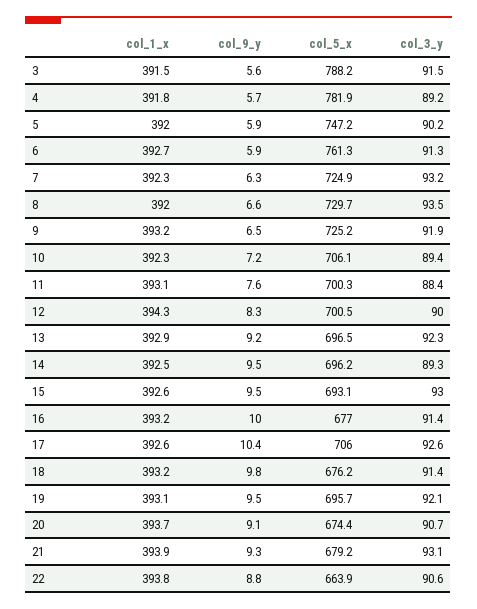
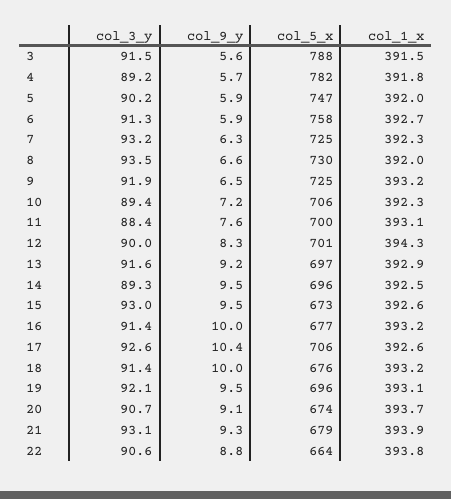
  {
    "col_1_x": {
      "3": 391.5,
      "4": 391.8,
      "5": 392,
      "6": 392.7,
      "7": 392.3,
      "8": 392,
      "9": 393.2,
      "10": 392.3,
      "11": 393.1,
      "12": 394.3,
      "13": 392.9,
      "14": 392.5,
      "15": 392.6,
      "16": 393.2,
      "17": 392.6,
      "18": 393.2,
      "19": 393.1,
      "20": 393.7,
      "21": 393.9,
      "22": 393.8
    },
    "col_9_y": {
      "3": 5.6,
      "4": 5.7,
      "5": 5.9,
      "6": 5.9,
      "7": 6.3,
      "8": 6.6,
      "9": 6.5,
      "10": 7.2,
      "11": 7.6,
      "12": 8.3,
      "13": 9.2,
      "14": 9.5,
      "15": 9.5,
      "16": 10,
      "17": 10.4,
-     "18": 9.8,
+     "18": 10,
      "19": 9.5,
      "20": 9.1,
      "21": 9.3,
      "22": 8.8
    },
    "col_5_x": {
      "3": 788.2,
      "4": 781.9,
      "5": 747.2,
-     "6": 761.3,
+     "6": 758,
      "7": 724.9,
      "8": 729.7,
      "9": 725.2,
      "10": 706.1,
      "11": 700.3,
      "12": 700.5,
      "13": 696.5,
      "14": 696.2,
-     "15": 693.1,
+     "15": 673,
      "16": 677,
      "17": 706,
      "18": 676.2,
      "19": 695.7,
      "20": 674.4,
      "21": 679.2,
      "22": 663.9
    },
    "col_3_y": {
      "3": 91.5,
      "4": 89.2,
      "5": 90.2,
      "6": 91.3,
      "7": 93.2,
      "8": 93.5,
      "9": 91.9,
      "10": 89.4,
      "11": 88.4,
      "12": 90,
-     "13": 92.3,
+     "13": 91.6,
      "14": 89.3,
      "15": 93,
      "16": 91.4,
      "17": 92.6,
      "18": 91.4,
      "19": 92.1,
      "20": 90.7,
      "21": 93.1,
      "22": 90.6
    }
  }

